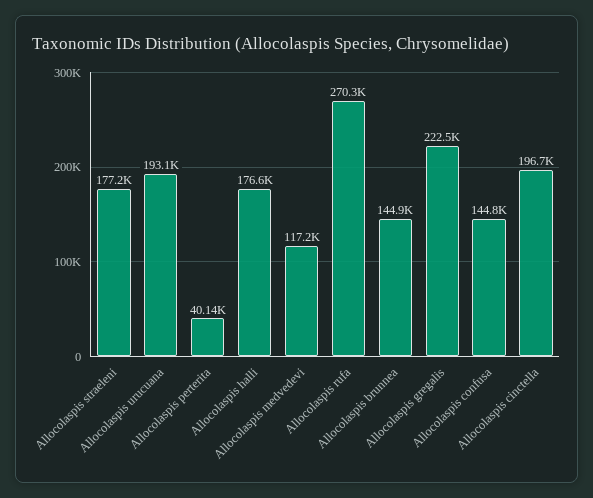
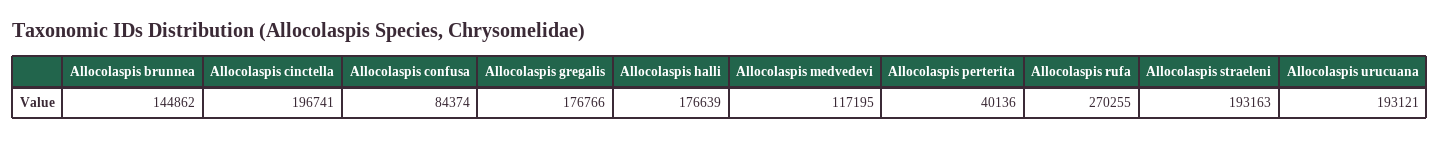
  {
-   "Allocolaspis straeleni": 177200,
+   "Allocolaspis straeleni": 193163,
    "Allocolaspis urucuana": 193121,
    "Allocolaspis perterita": 40136,
    "Allocolaspis halli": 176639,
    "Allocolaspis medvedevi": 117195,
    "Allocolaspis rufa": 270255,
    "Allocolaspis brunnea": 144862,
-   "Allocolaspis gregalis": 222500,
+   "Allocolaspis gregalis": 176766,
-   "Allocolaspis confusa": 144800,
+   "Allocolaspis confusa": 84374,
    "Allocolaspis cinctella": 196741
  }

